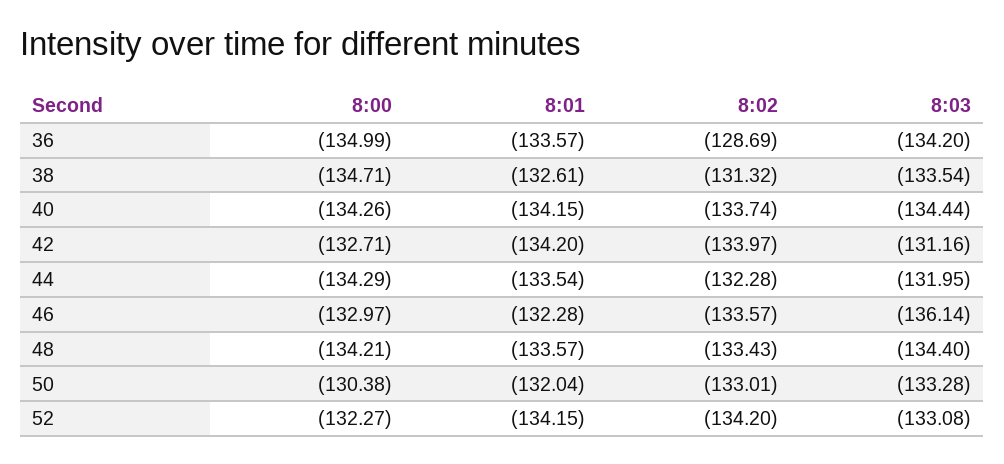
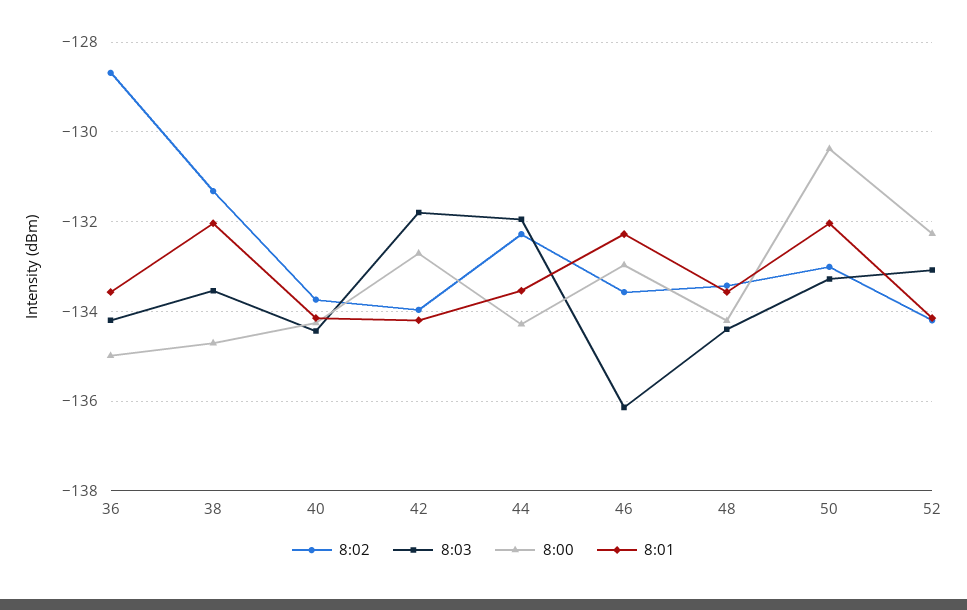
  {
    "8:00": {
      "36": -134.99,
      "38": -134.71,
      "40": -134.26,
      "42": -132.71,
      "44": -134.29,
      "46": -132.97,
      "48": -134.21,
      "50": -130.38,
      "52": -132.27
    },
    "8:01": {
      "36": -133.57,
-     "38": -132.61,
+     "38": -132,
      "40": -134.15,
      "42": -134.2,
      "44": -133.54,
      "46": -132.28,
      "48": -133.57,
      "50": -132.04,
      "52": -134.15
    },
    "8:02": {
      "36": -128.69,
      "38": -131.32,
      "40": -133.74,
      "42": -133.97,
      "44": -132.28,
      "46": -133.57,
      "48": -133.43,
      "50": -133.01,
      "52": -134.2
    },
    "8:03": {
      "36": -134.2,
      "38": -133.54,
      "40": -134.44,
-     "42": -131.16,
+     "42": -131.8,
      "44": -131.95,
      "46": -136.14,
      "48": -134.4,
      "50": -133.28,
      "52": -133.08
    }
  }

